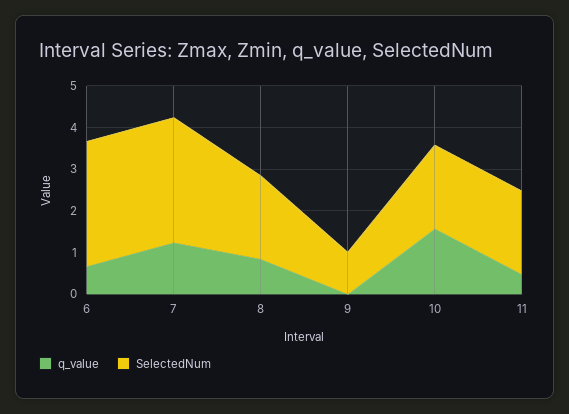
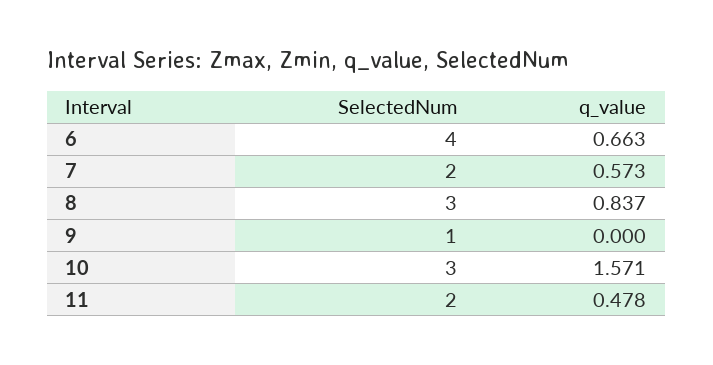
  {
    "q_value": {
      "6": 0.663,
-     "7": 1.2,
+     "7": 0.573,
      "8": 0.837,
      "9": 0,
      "10": 1.571,
      "11": 0.478
    },
    "SelectedNum": {
-     "6": 3,
+     "6": 4,
-     "7": 3,
+     "7": 2,
-     "8": 2,
+     "8": 3,
      "9": 1,
-     "10": 2,
+     "10": 3,
      "11": 2
    }
  }

